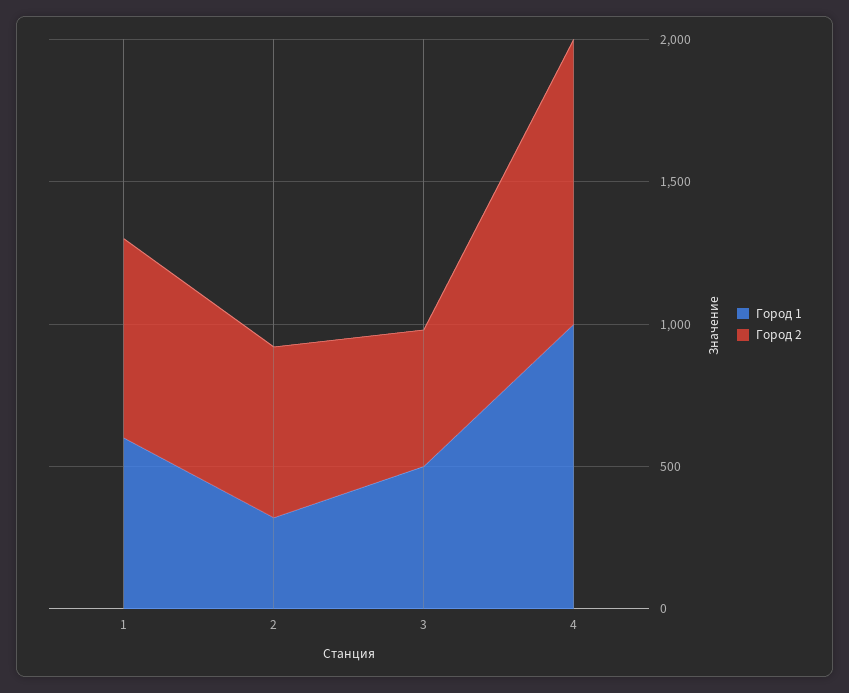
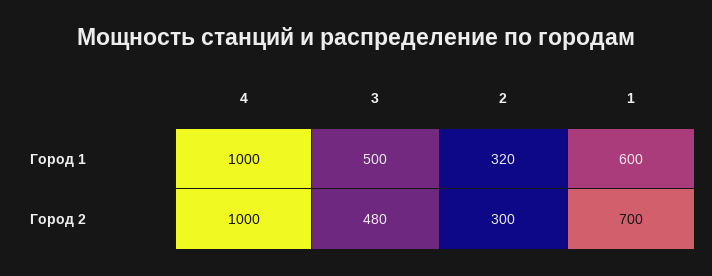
  {
    "Город 1": {
      "1": 600,
      "2": 320,
      "3": 500,
      "4": 1000
    },
    "Город 2": {
      "1": 700,
-     "2": 600,
+     "2": 300,
      "3": 480,
      "4": 1000
    }
  }

